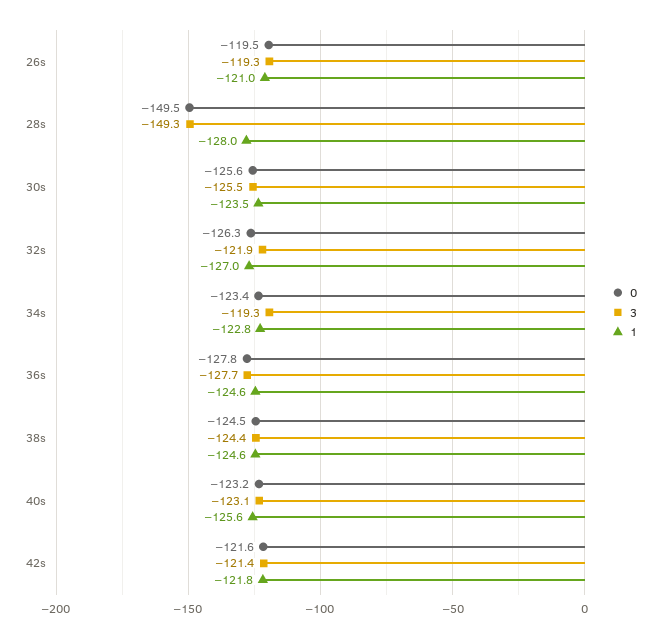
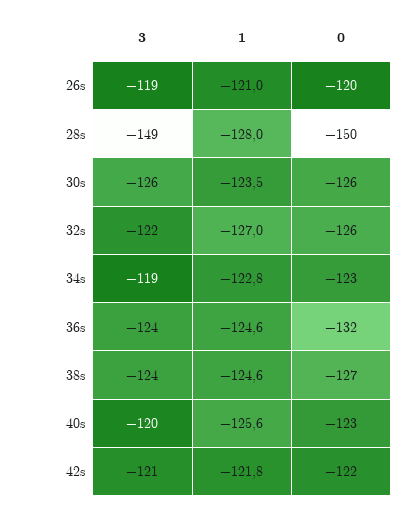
  {
    "0": {
      "26s": -119.5,
      "28s": -149.5,
      "30s": -125.6,
      "32s": -126.3,
      "34s": -123.4,
-     "36s": -127.8,
+     "36s": -132,
-     "38s": -124.5,
+     "38s": -127,
      "40s": -123.2,
      "42s": -121.6
    },
    "3": {
      "26s": -119.3,
      "28s": -149.3,
      "30s": -125.5,
      "32s": -121.9,
      "34s": -119.3,
-     "36s": -127.7,
+     "36s": -124,
      "38s": -124.4,
-     "40s": -123.1,
+     "40s": -120,
      "42s": -121.4
    },
    "1": {
      "26s": -121,
      "28s": -128,
      "30s": -123.5,
      "32s": -127,
      "34s": -122.8,
      "36s": -124.6,
      "38s": -124.6,
      "40s": -125.6,
      "42s": -121.8
    }
  }

